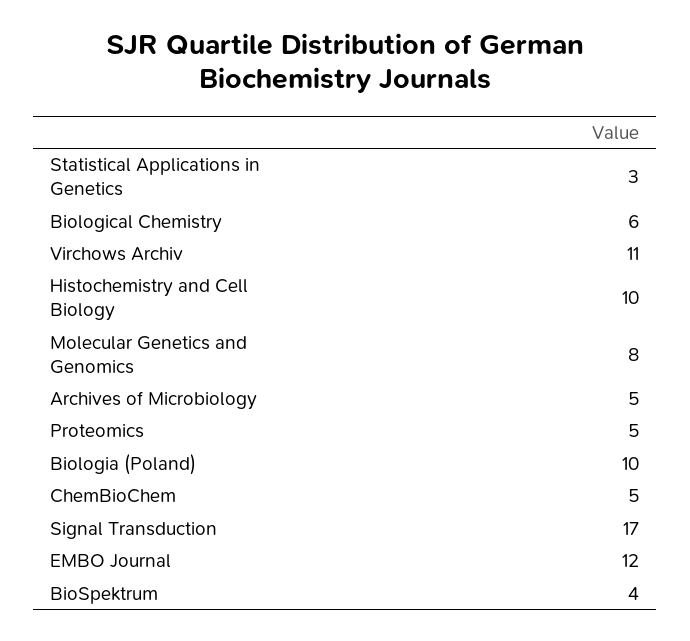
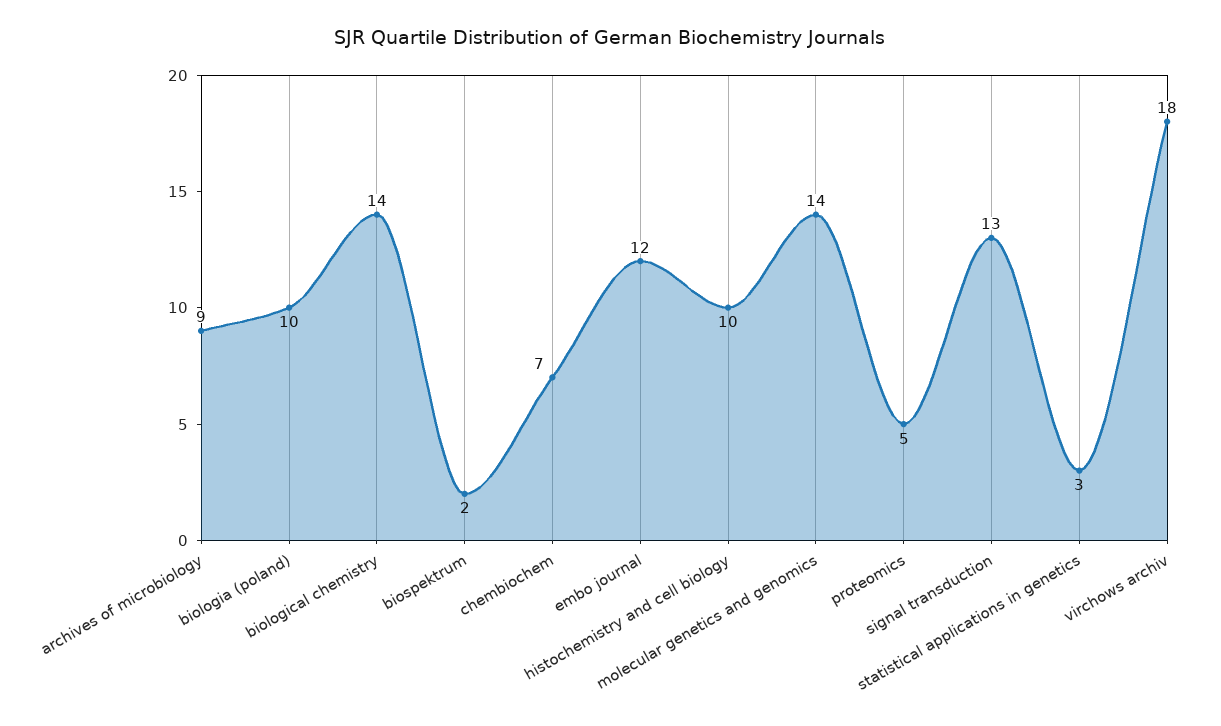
  {
    "Statistical Applications in Genetics": 3,
-   "Biological Chemistry": 6,
+   "Biological Chemistry": 14,
-   "Virchows Archiv": 11,
+   "Virchows Archiv": 18,
    "Histochemistry and Cell Biology": 10,
-   "Molecular Genetics and Genomics": 8,
+   "Molecular Genetics and Genomics": 14,
-   "Archives of Microbiology": 5,
+   "Archives of Microbiology": 9,
    "Proteomics": 5,
    "Biologia (Poland)": 10,
-   "ChemBioChem": 5,
+   "ChemBioChem": 7,
-   "Signal Transduction": 17,
+   "Signal Transduction": 13,
    "EMBO Journal": 12,
-   "BioSpektrum": 4
+   "BioSpektrum": 2
  }

